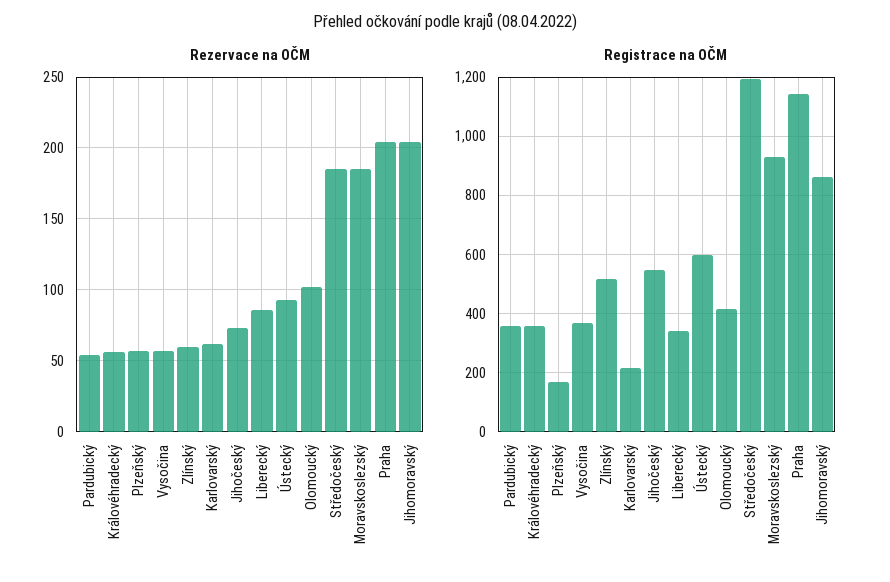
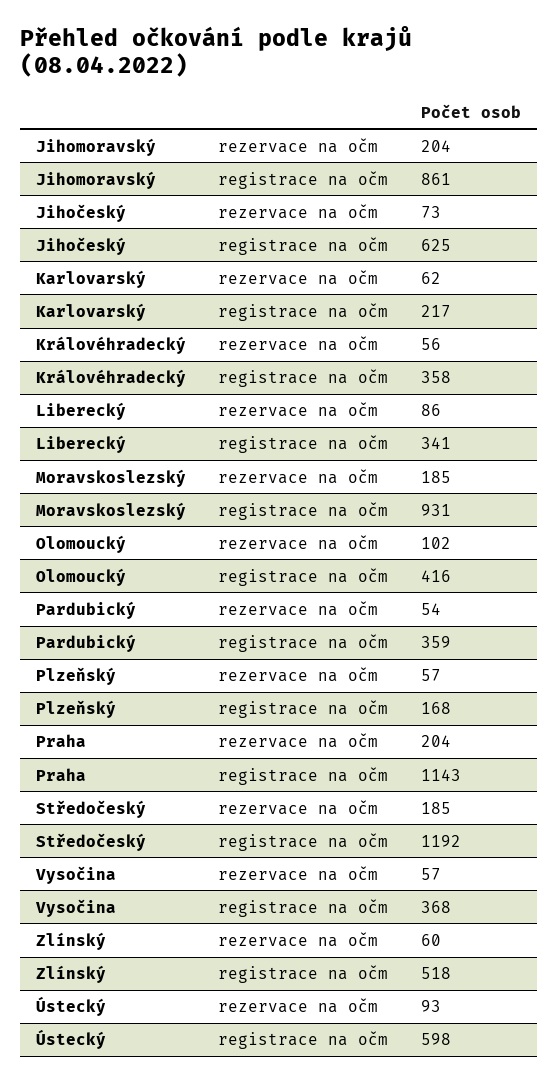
  {
    "Rezervace na OČM": {
      "Pardubický": 54,
      "Královéhradecký": 56,
      "Plzeňský": 57,
      "Vysočina": 57,
      "Zlínský": 60,
      "Karlovarský": 62,
      "Jihočeský": 73,
      "Liberecký": 86,
      "Ústecký": 93,
      "Olomoucký": 102,
      "Středočeský": 185,
      "Moravskoslezský": 185,
      "Praha": 204,
      "Jihomoravský": 204
    },
    "Registrace na OČM": {
      "Pardubický": 359,
      "Královéhradecký": 358,
      "Plzeňský": 168,
      "Vysočina": 368,
      "Zlínský": 518,
      "Karlovarský": 217,
-     "Jihočeský": 550,
+     "Jihočeský": 625,
      "Liberecký": 341,
      "Ústecký": 598,
      "Olomoucký": 416,
      "Středočeský": 1192,
      "Moravskoslezský": 931,
      "Praha": 1143,
      "Jihomoravský": 861
    }
  }

